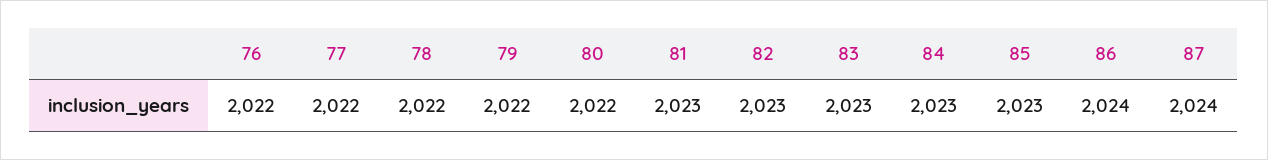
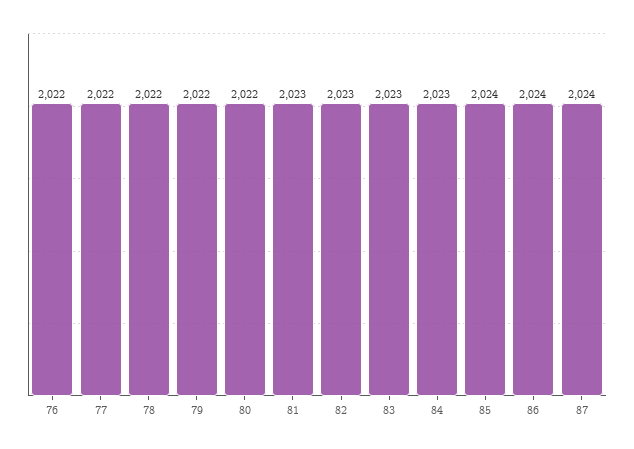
  {
    "76": 2022,
    "77": 2022,
    "78": 2022,
    "79": 2022,
    "80": 2022,
    "81": 2023,
    "82": 2023,
    "83": 2023,
    "84": 2023,
-   "85": 2023,
+   "85": 2024,
    "86": 2024,
    "87": 2024
  }

